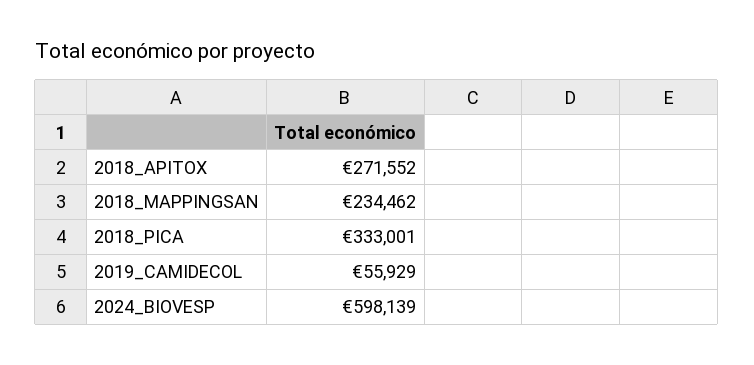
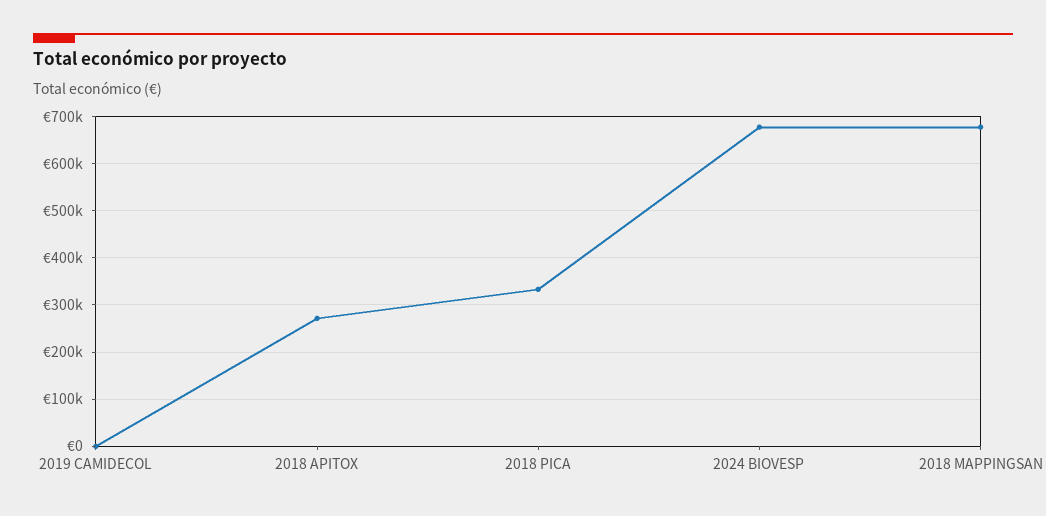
  {
    "2018_APITOX": 271552,
-   "2018_MAPPINGSAN": 234462,
+   "2018_MAPPINGSAN": 680000,
    "2018_PICA": 333001,
-   "2019_CAMIDECOL": 55929,
+   "2019_CAMIDECOL": 0,
-   "2024_BIOVESP": 598139
+   "2024_BIOVESP": 680000
  }

